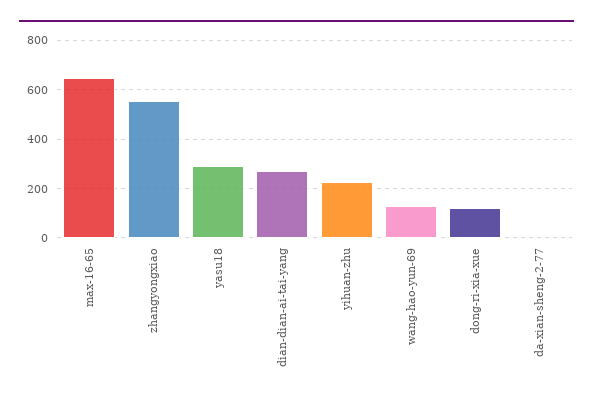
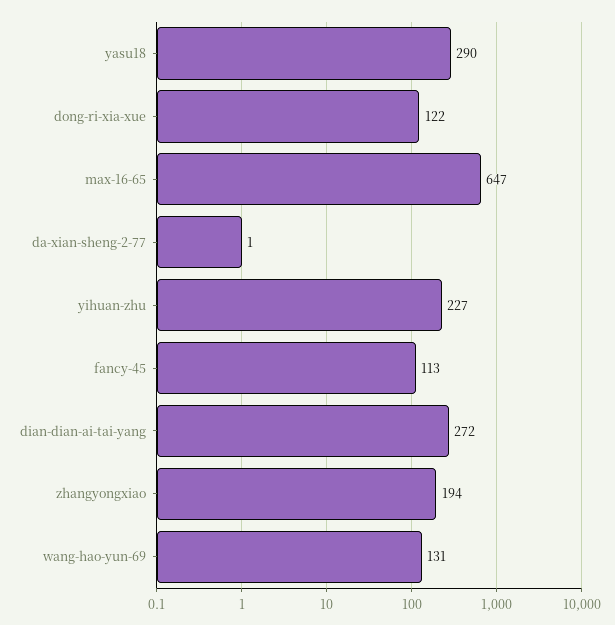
  {
    "max-16-65": 647,
-   "zhangyongxiao": 550,
+   "zhangyongxiao": 194,
    "yasu18": 290,
    "dian-dian-ai-tai-yang": 272,
    "yihuan-zhu": 227,
    "wang-hao-yun-69": 131,
    "dong-ri-xia-xue": 122,
-   "da-xian-sheng-2-77": 1
+   "da-xian-sheng-2-77": 1,
+   "fancy-45": 113
  }

